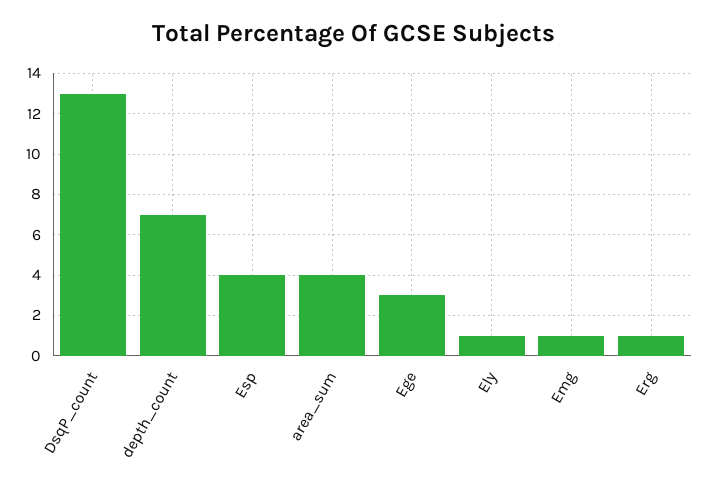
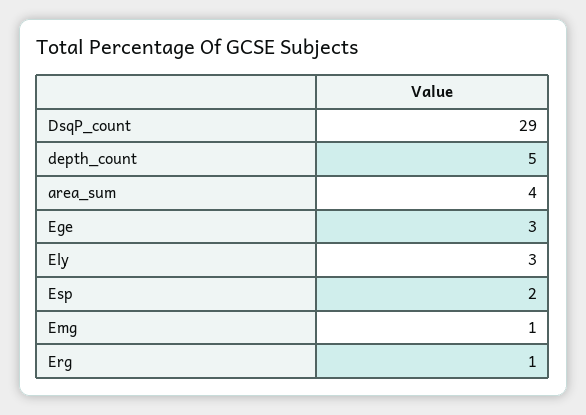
  {
-   "DsqP_count": 13,
+   "DsqP_count": 29,
-   "depth_count": 7,
+   "depth_count": 5,
-   "Esp": 4,
+   "Esp": 2,
    "area_sum": 4,
    "Ege": 3,
-   "Ely": 1,
+   "Ely": 3,
    "Emg": 1,
    "Erg": 1
  }

